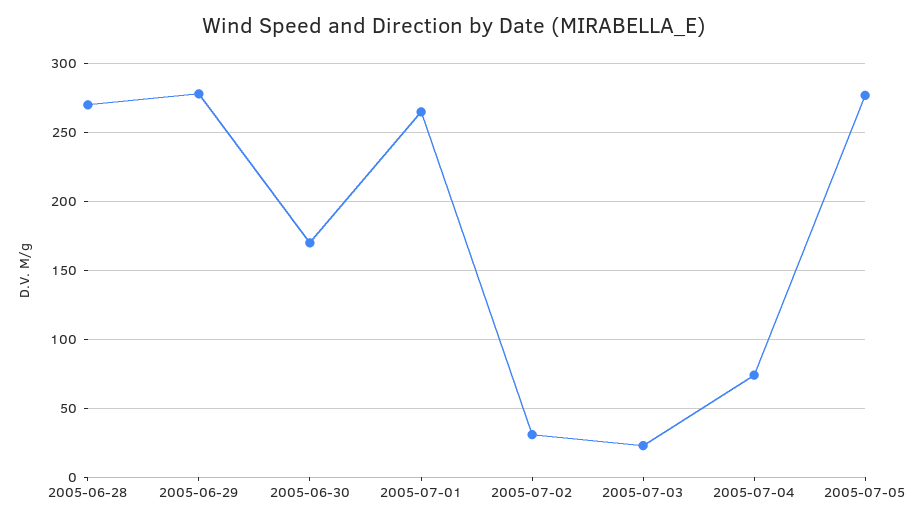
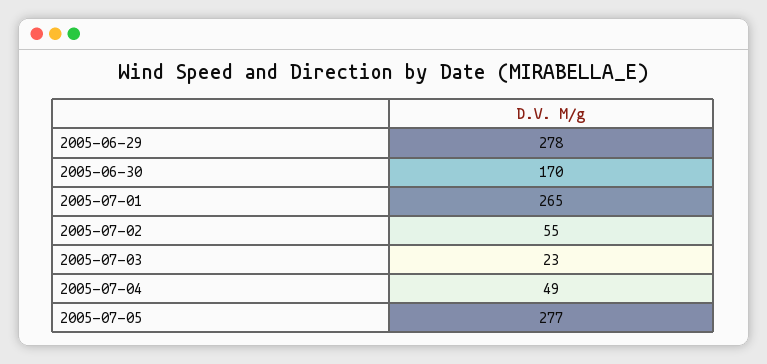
  {
-   "2005-06-28": 270,
    "2005-06-29": 278,
    "2005-06-30": 170,
    "2005-07-01": 265,
-   "2005-07-02": 30,
+   "2005-07-02": 55,
    "2005-07-03": 23,
-   "2005-07-04": 75,
+   "2005-07-04": 49,
    "2005-07-05": 277
  }

